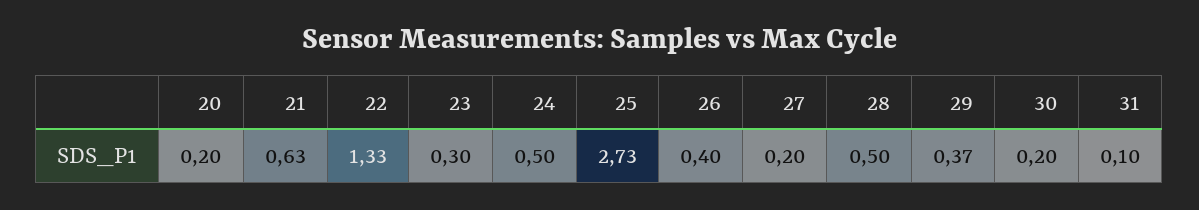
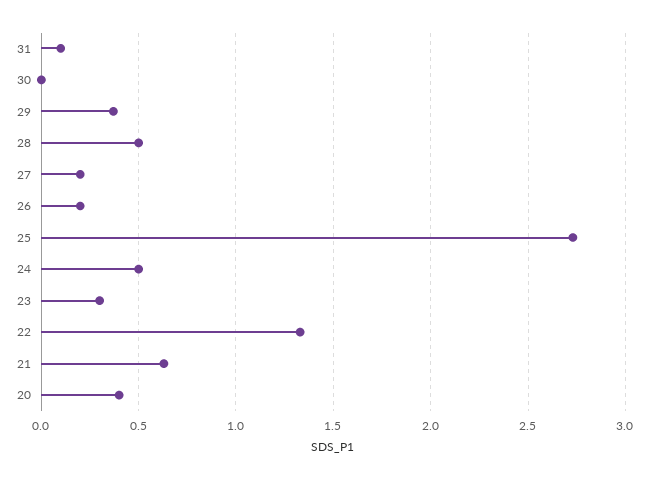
  {
-   "20": 0.2,
+   "20": 0.4,
    "21": 0.63,
    "22": 1.33,
    "23": 0.3,
    "24": 0.5,
    "25": 2.73,
-   "26": 0.4,
+   "26": 0.2,
    "27": 0.2,
    "28": 0.5,
    "29": 0.37,
-   "30": 0.2,
+   "30": 0,
    "31": 0.1
  }

